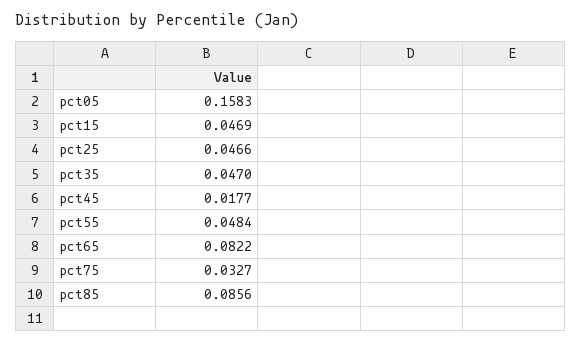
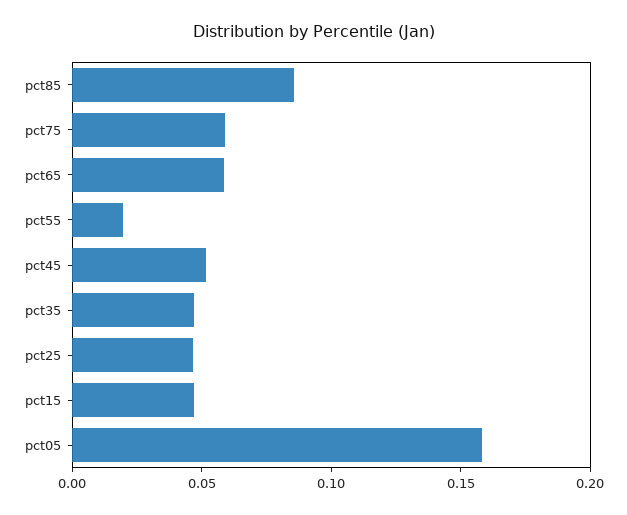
  {
    "pct05": 0.1583,
    "pct15": 0.0469,
    "pct25": 0.0466,
    "pct35": 0.047,
-   "pct45": 0.0177,
+   "pct45": 0.05,
-   "pct55": 0.0484,
+   "pct55": 0.02,
-   "pct65": 0.0822,
+   "pct65": 0.06,
-   "pct75": 0.0327,
+   "pct75": 0.06,
    "pct85": 0.0856
  }

